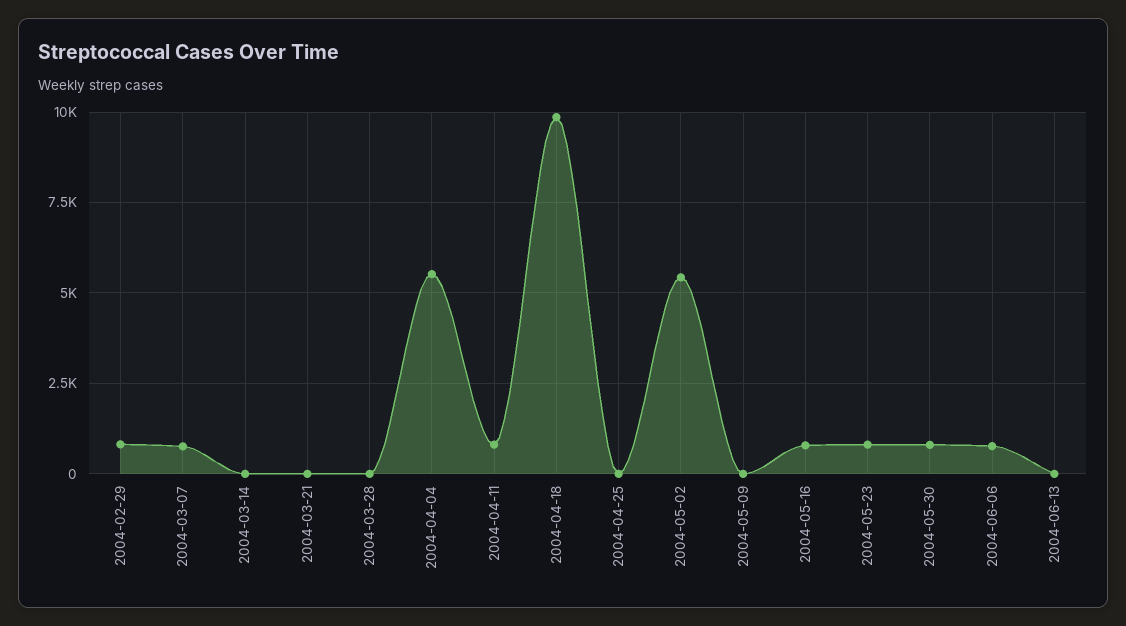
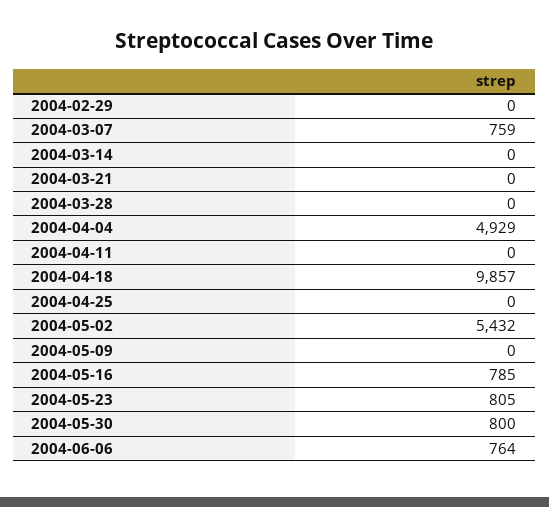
  {
-   "2004-02-29": 750,
+   "2004-02-29": 0,
    "2004-03-07": 759,
    "2004-03-14": 0,
    "2004-03-21": 0,
    "2004-03-28": 0,
-   "2004-04-04": 5500,
+   "2004-04-04": 4929,
-   "2004-04-11": 750,
+   "2004-04-11": 0,
    "2004-04-18": 9857,
    "2004-04-25": 0,
    "2004-05-02": 5432,
    "2004-05-09": 0,
    "2004-05-16": 785,
    "2004-05-23": 805,
    "2004-05-30": 800,
-   "2004-06-06": 764,
+   "2004-06-06": 764
-   "2004-06-13": 0
  }

